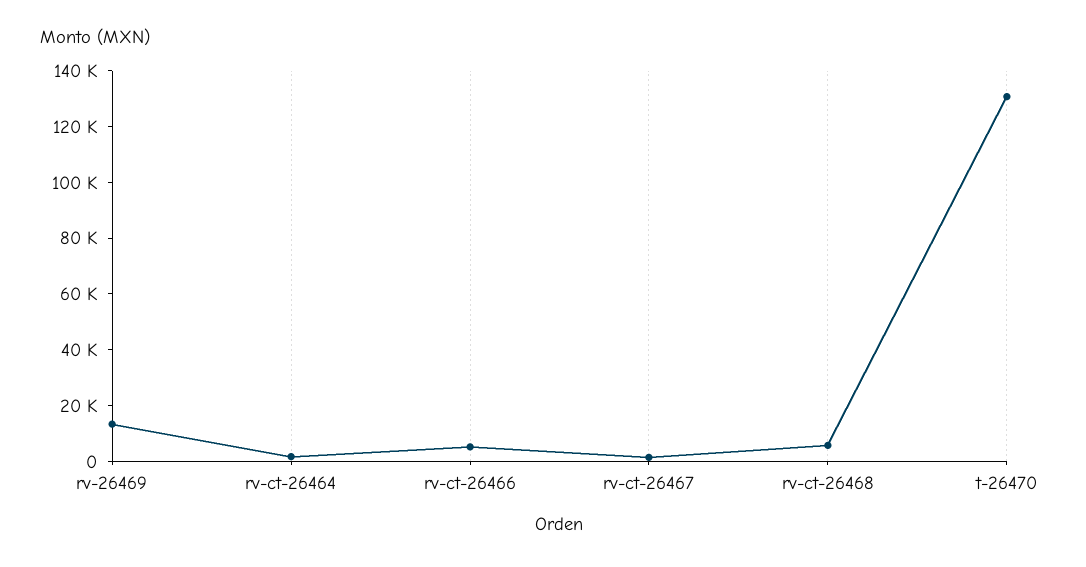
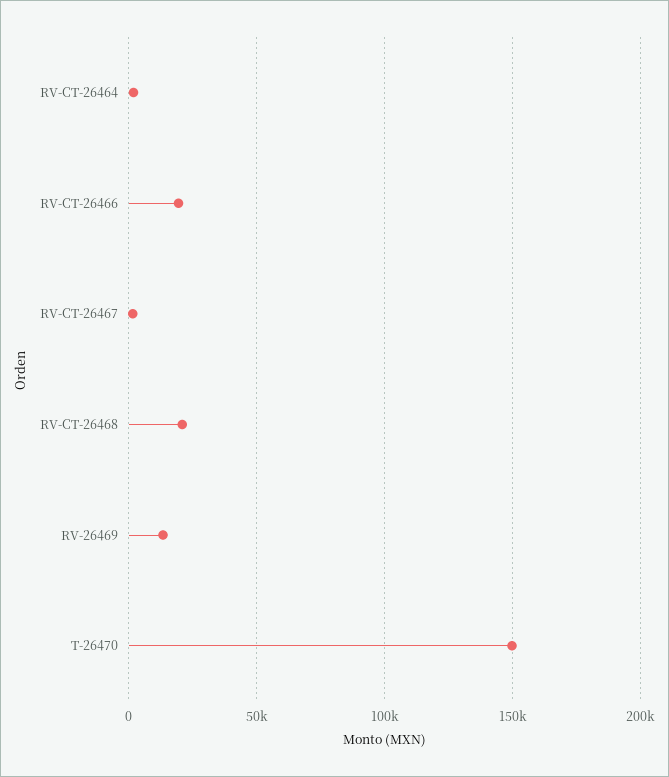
  {
    "rv-26469": 15000,
    "rv-ct-26464": 0,
-   "rv-ct-26466": 5000,
+   "rv-ct-26466": 20000,
    "rv-ct-26467": 0,
-   "rv-ct-26468": 5000,
+   "rv-ct-26468": 20000,
-   "t-26470": 130000
+   "t-26470": 150000
  }

